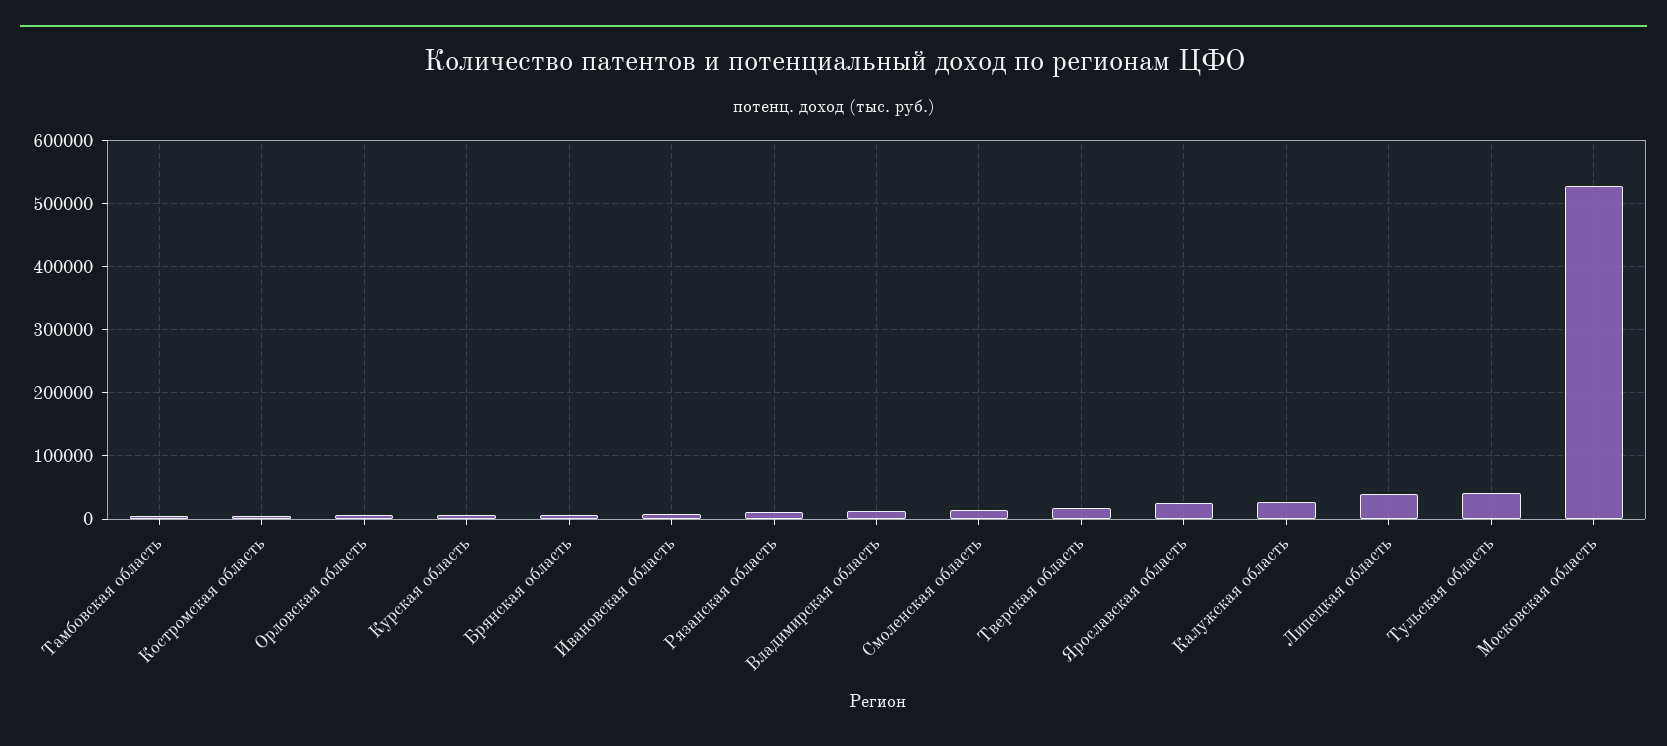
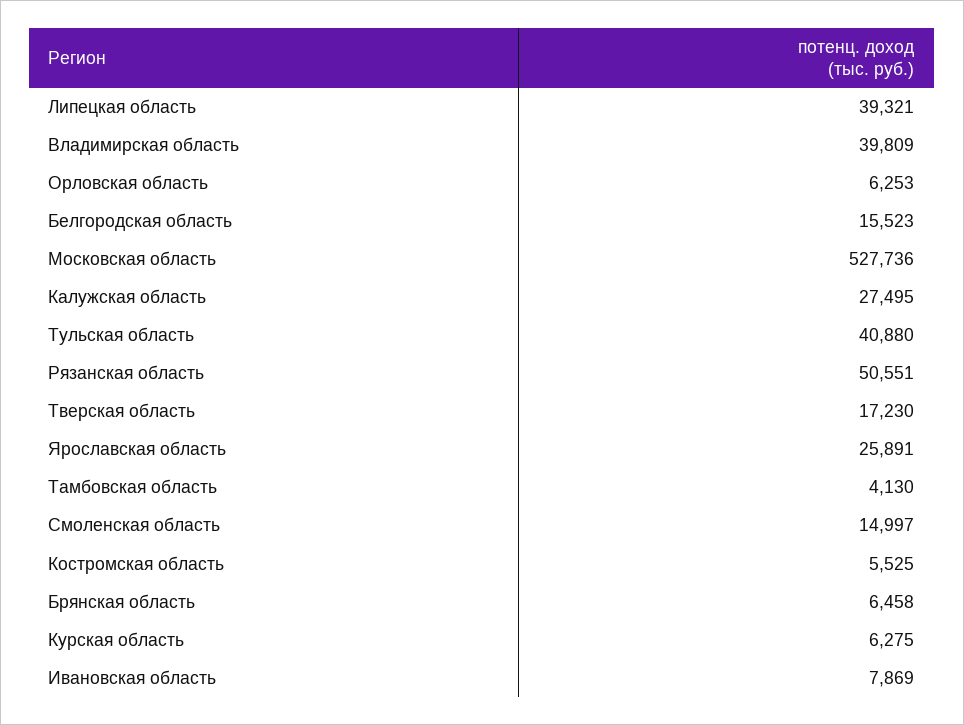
  {
    "Тамбовская область": 4130,
    "Костромская область": 5525,
    "Орловская область": 6253,
    "Курская область": 6275,
    "Брянская область": 6458,
    "Ивановская область": 7869,
-   "Рязанская область": 10000,
+   "Рязанская область": 50551,
-   "Владимирская область": 10000,
+   "Владимирская область": 39809,
    "Смоленская область": 14997,
    "Тверская область": 17230,
    "Ярославская область": 25891,
    "Калужская область": 27495,
    "Липецкая область": 39321,
    "Тульская область": 40880,
-   "Московская область": 527736
+   "Московская область": 527736,
+   "Белгородская область": 15523
  }

